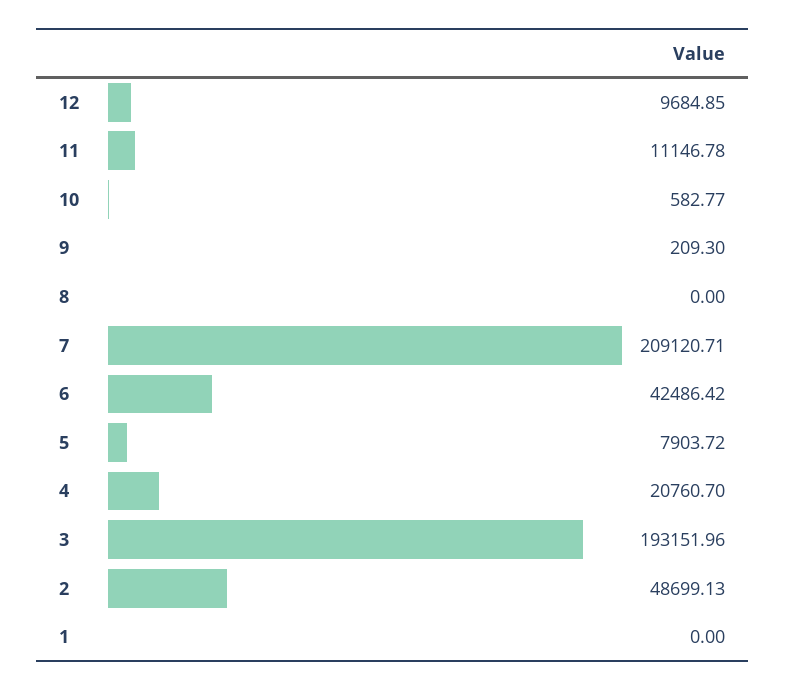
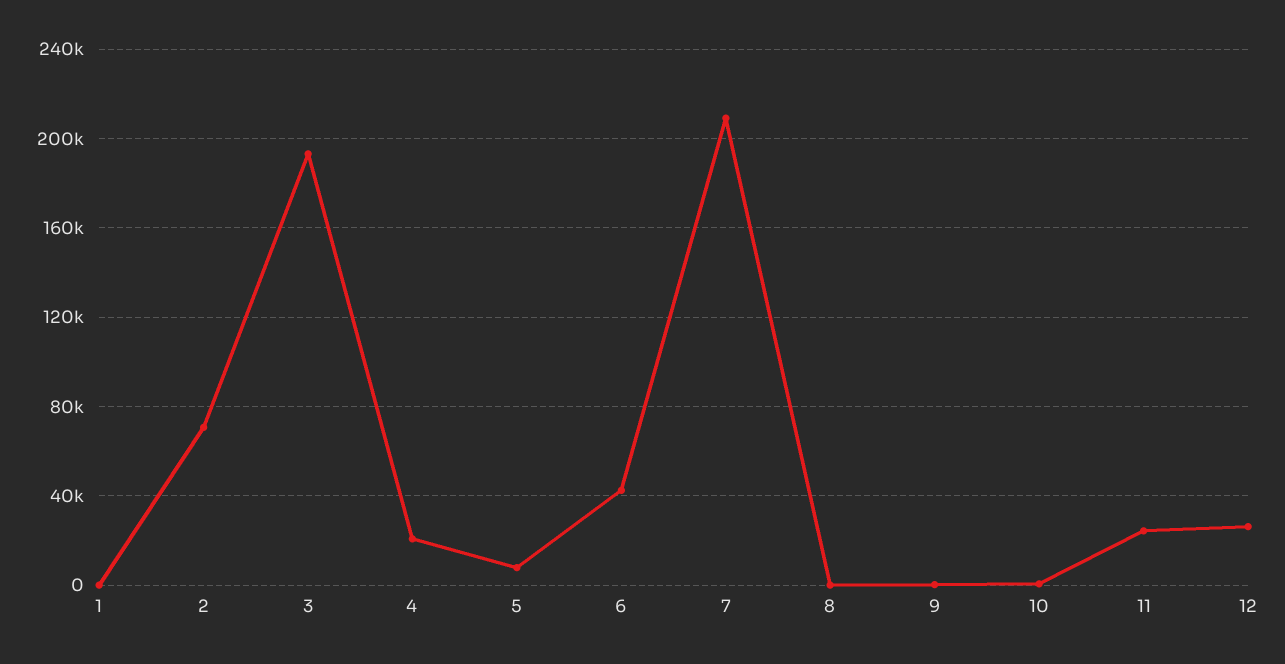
  {
-   "12": 9684.85,
+   "12": 25000,
-   "11": 11146.78,
+   "11": 25000,
    "10": 582.77,
    "9": 209.3,
    "8": 0,
    "7": 209120.71,
    "6": 42486.42,
    "5": 7903.72,
    "4": 20760.7,
    "3": 193151.96,
-   "2": 48699.13,
+   "2": 70000,
    "1": 0
  }

